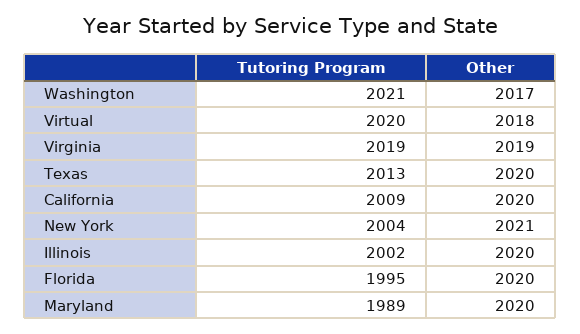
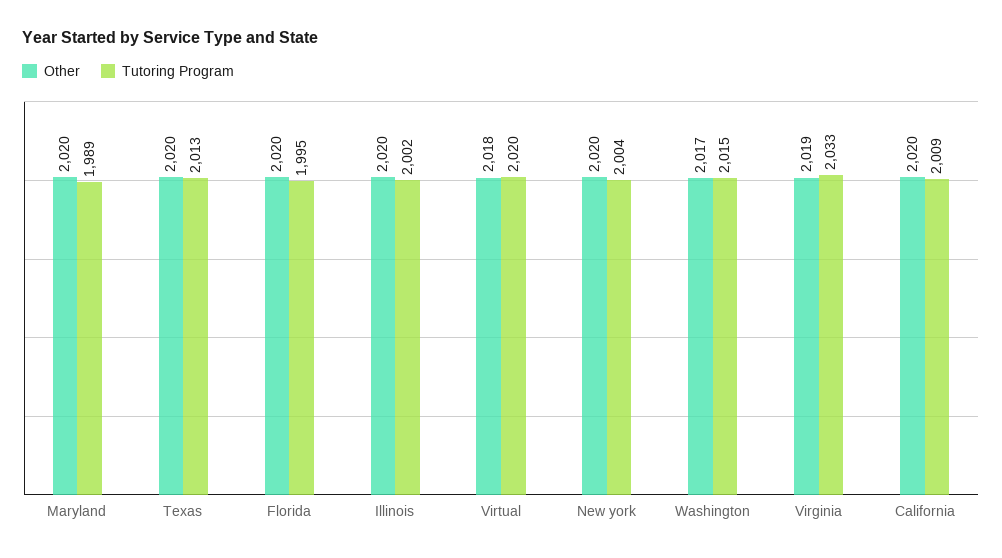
  {
    "Tutoring Program": {
-     "Washington": 2021,
+     "Washington": 2015,
      "Virtual": 2020,
-     "Virginia": 2019,
+     "Virginia": 2033,
      "Texas": 2013,
      "California": 2009,
      "New York": 2004,
      "Illinois": 2002,
      "Florida": 1995,
      "Maryland": 1989
    },
    "Other": {
      "Washington": 2017,
      "Virtual": 2018,
      "Virginia": 2019,
      "Texas": 2020,
      "California": 2020,
-     "New York": 2021,
+     "New York": 2020,
      "Illinois": 2020,
      "Florida": 2020,
      "Maryland": 2020
    }
  }

